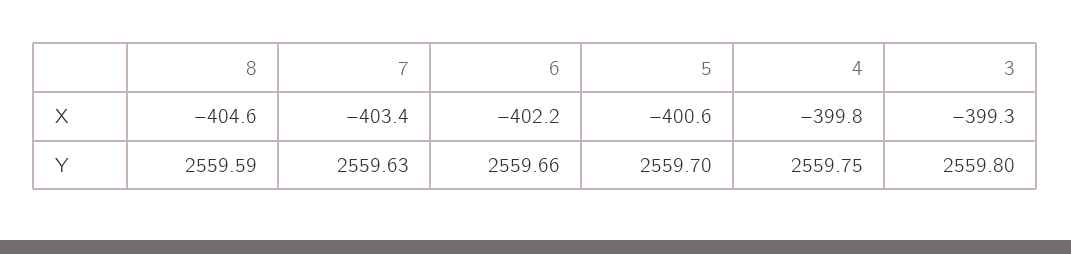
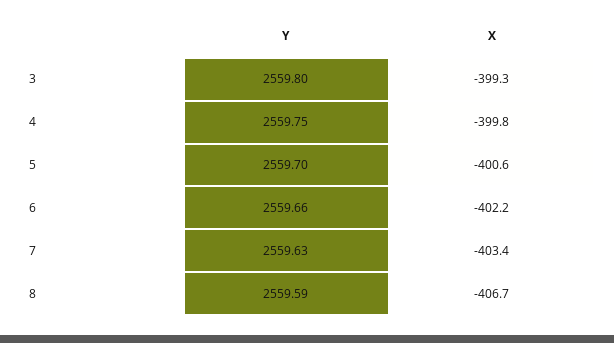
  {
    "8": {
-     "X": -404.6,
+     "X": -406.7,
      "Y": 2559.59
    },
    "7": {
      "X": -403.4,
      "Y": 2559.63
    },
    "6": {
      "X": -402.2,
      "Y": 2559.66
    },
    "5": {
      "X": -400.6,
      "Y": 2559.7
    },
    "4": {
      "X": -399.8,
      "Y": 2559.75
    },
    "3": {
      "X": -399.3,
      "Y": 2559.8
    }
  }

